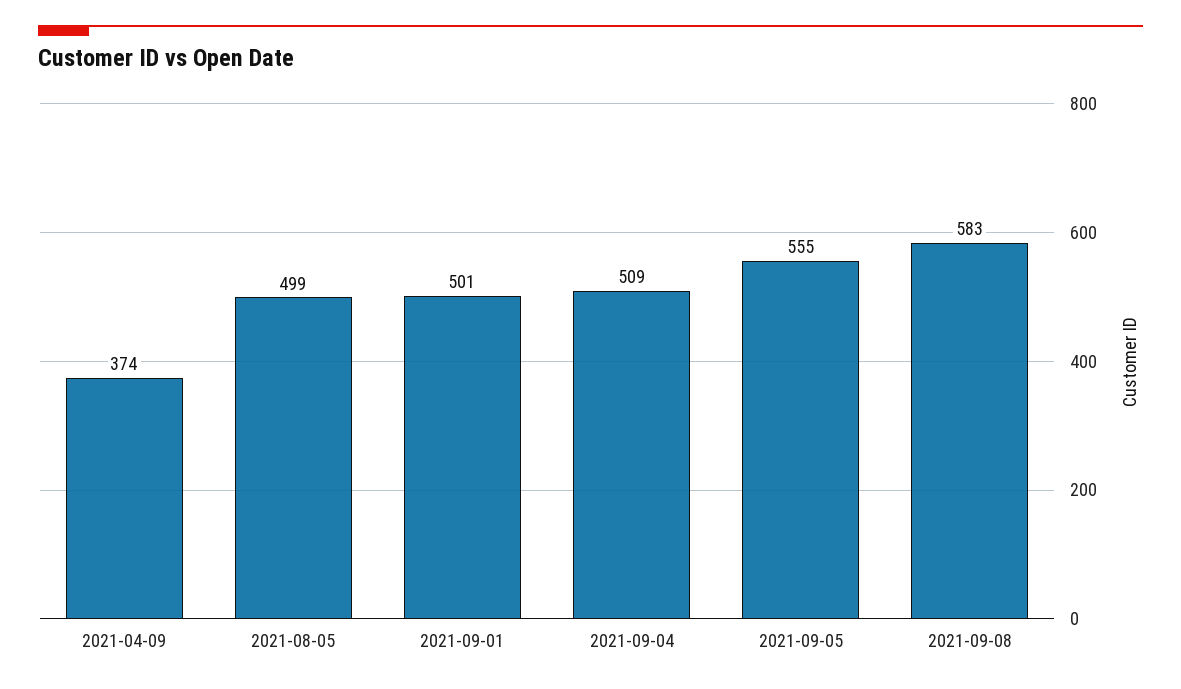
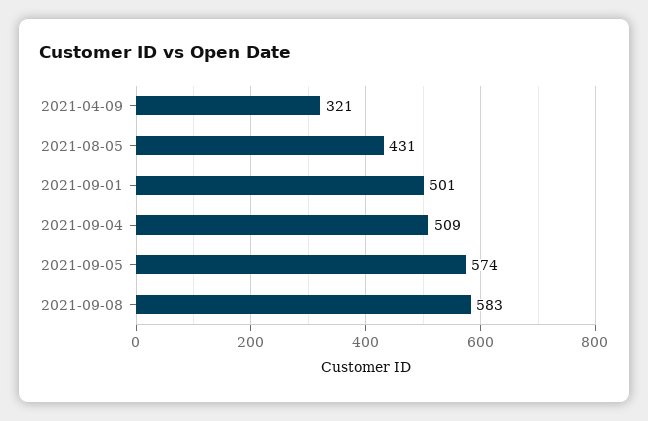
  {
-   "2021-04-09": 374,
+   "2021-04-09": 321,
-   "2021-08-05": 499,
+   "2021-08-05": 431,
    "2021-09-01": 501,
    "2021-09-04": 509,
-   "2021-09-05": 555,
+   "2021-09-05": 574,
    "2021-09-08": 583
  }

